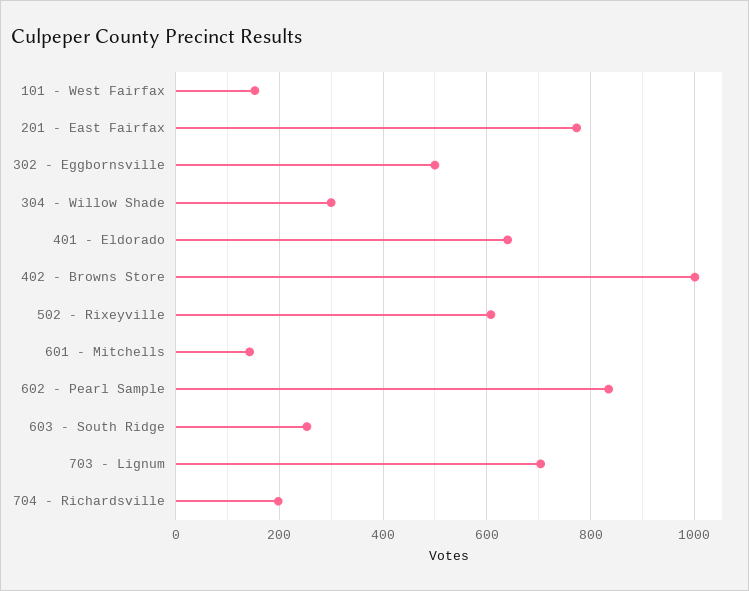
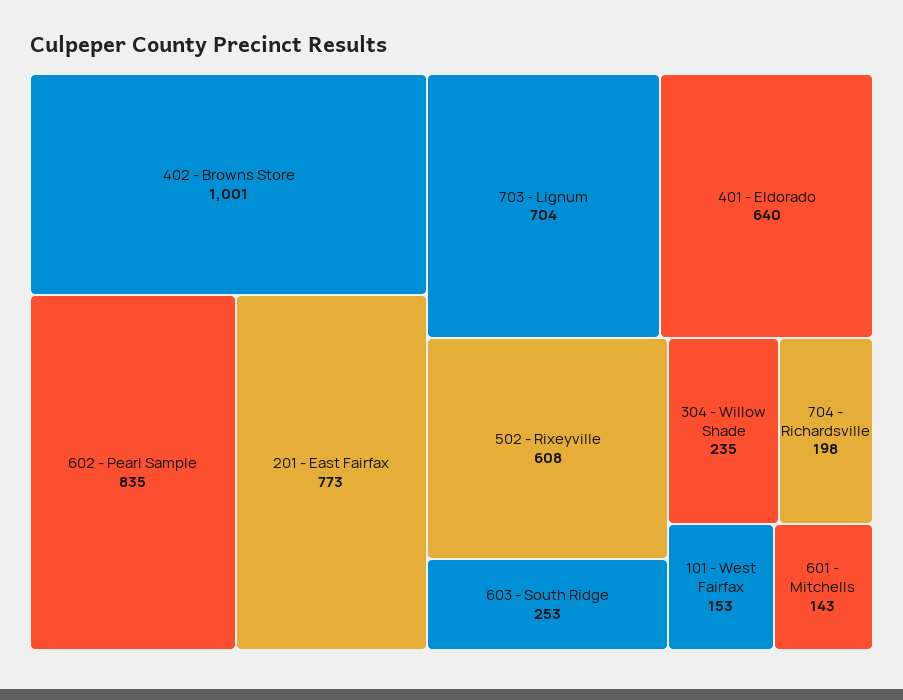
  {
    "101 - West Fairfax": 153,
    "201 - East Fairfax": 773,
-   "302 - Eggbornsville": 500,
-   "304 - Willow Shade": 300,
+   "304 - Willow Shade": 235,
    "401 - Eldorado": 640,
    "402 - Browns Store": 1001,
    "502 - Rixeyville": 608,
    "601 - Mitchells": 143,
    "602 - Pearl Sample": 835,
    "603 - South Ridge": 253,
    "703 - Lignum": 704,
    "704 - Richardsville": 198
  }

